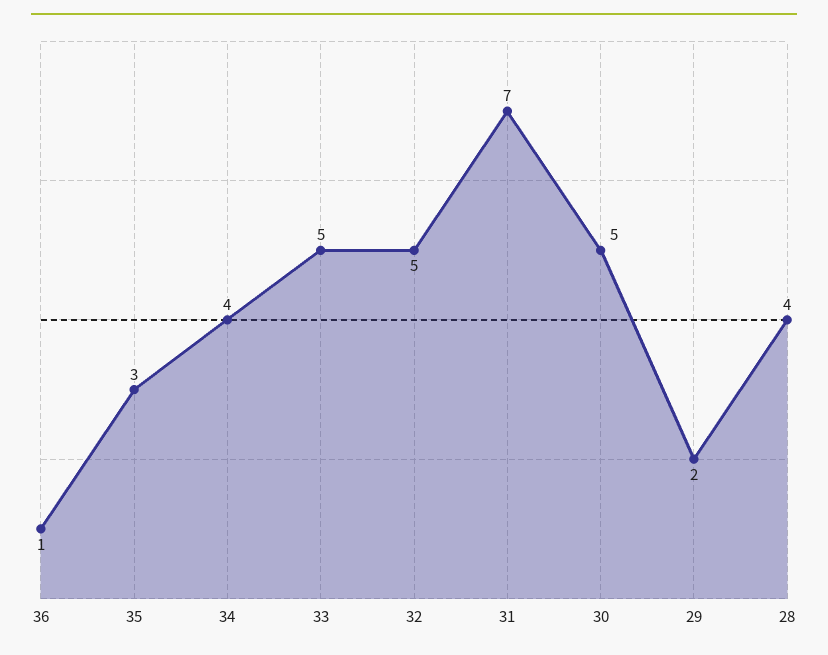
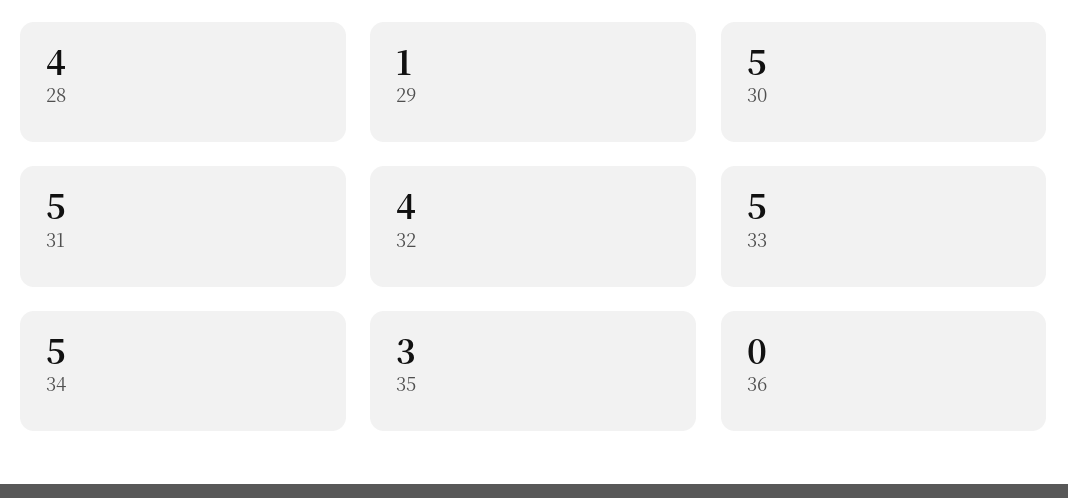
  {
-   "36": 1,
+   "36": 0,
    "35": 3,
-   "34": 4,
+   "34": 5,
    "33": 5,
-   "32": 5,
+   "32": 4,
-   "31": 7,
+   "31": 5,
    "30": 5,
-   "29": 2,
+   "29": 1,
    "28": 4
  }

